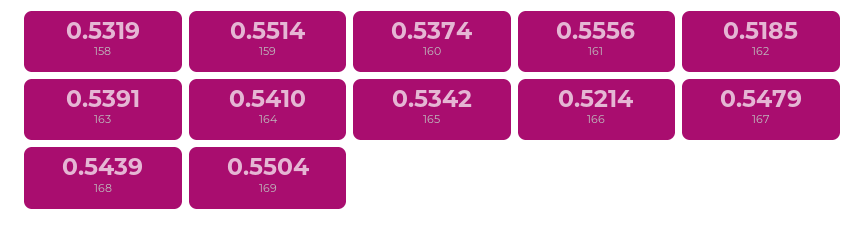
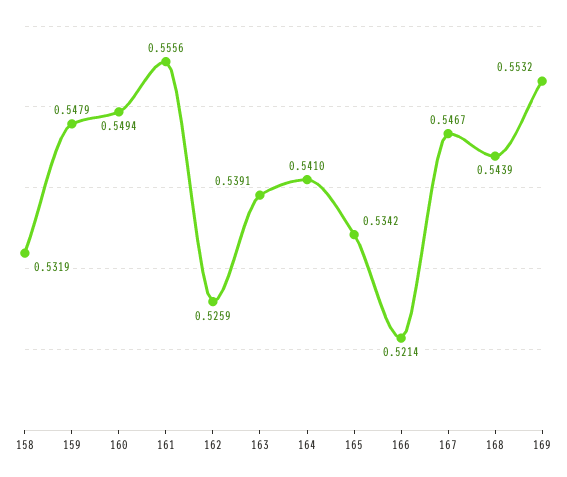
  {
    "158": 0.5319,
-   "159": 0.5514,
+   "159": 0.5479,
-   "160": 0.5374,
+   "160": 0.5494,
    "161": 0.5556,
-   "162": 0.5185,
+   "162": 0.5259,
    "163": 0.5391,
    "164": 0.541,
    "165": 0.5342,
    "166": 0.5214,
-   "167": 0.5479,
+   "167": 0.5467,
    "168": 0.5439,
-   "169": 0.5504
+   "169": 0.5532
  }

